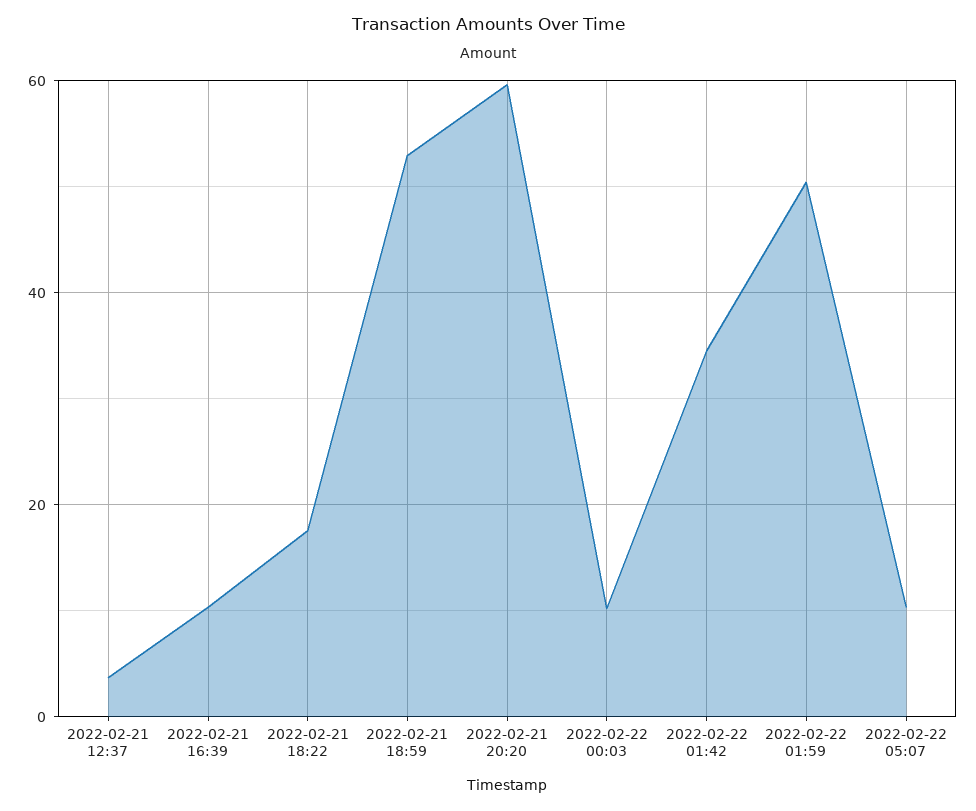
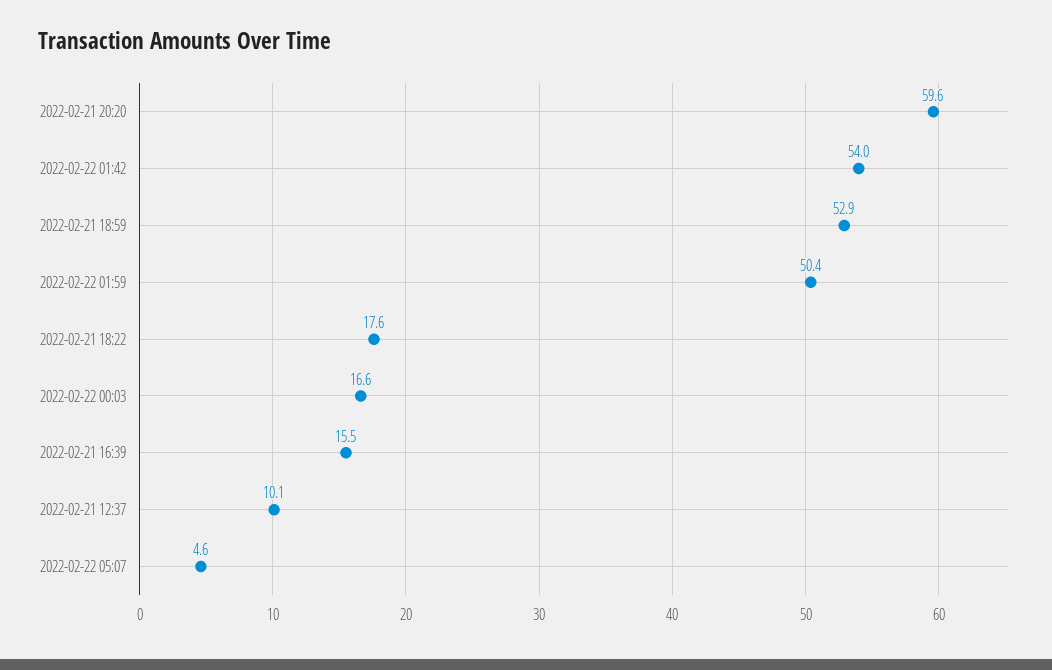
  {
-   "2022-02-21 12:37": 4,
+   "2022-02-21 12:37": 10.1,
-   "2022-02-21 16:39": 10,
+   "2022-02-21 16:39": 15.5,
    "2022-02-21 18:22": 17.6,
    "2022-02-21 18:59": 52.9,
    "2022-02-21 20:20": 59.6,
-   "2022-02-22 00:03": 10,
+   "2022-02-22 00:03": 16.6,
-   "2022-02-22 01:42": 34,
+   "2022-02-22 01:42": 54,
    "2022-02-22 01:59": 50.4,
-   "2022-02-22 05:07": 10
+   "2022-02-22 05:07": 4.6
  }

